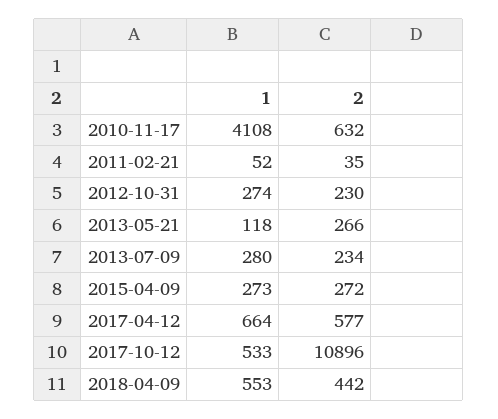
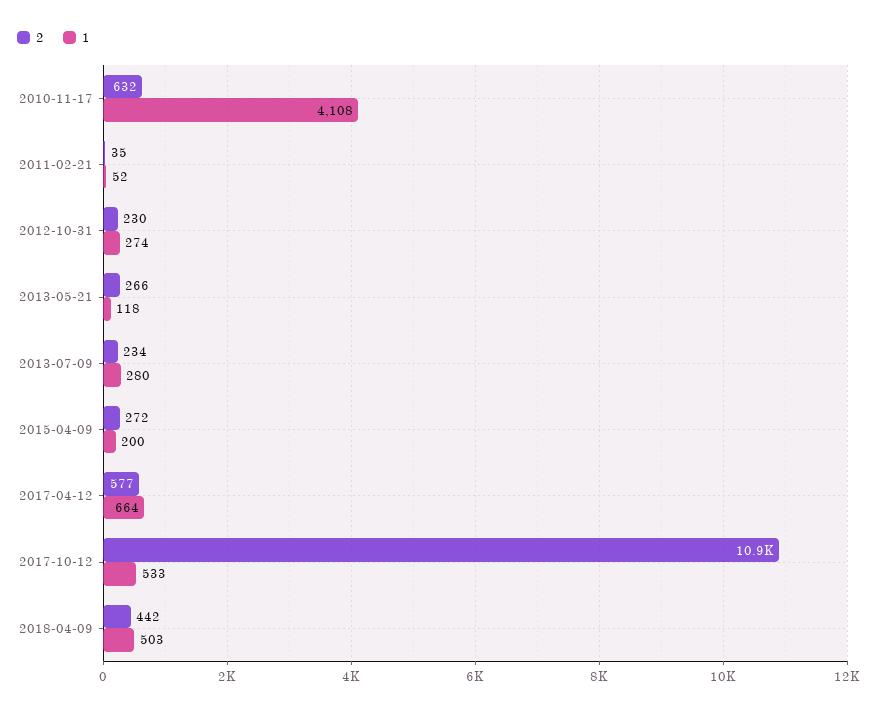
  {
    "1": {
      "2010-11-17": 4108,
      "2011-02-21": 52,
      "2012-10-31": 274,
      "2013-05-21": 118,
      "2013-07-09": 280,
-     "2015-04-09": 273,
+     "2015-04-09": 200,
      "2017-04-12": 664,
      "2017-10-12": 533,
-     "2018-04-09": 553
+     "2018-04-09": 503
    },
    "2": {
      "2010-11-17": 632,
      "2011-02-21": 35,
      "2012-10-31": 230,
      "2013-05-21": 266,
      "2013-07-09": 234,
      "2015-04-09": 272,
      "2017-04-12": 577,
      "2017-10-12": 10896,
      "2018-04-09": 442
    }
  }

